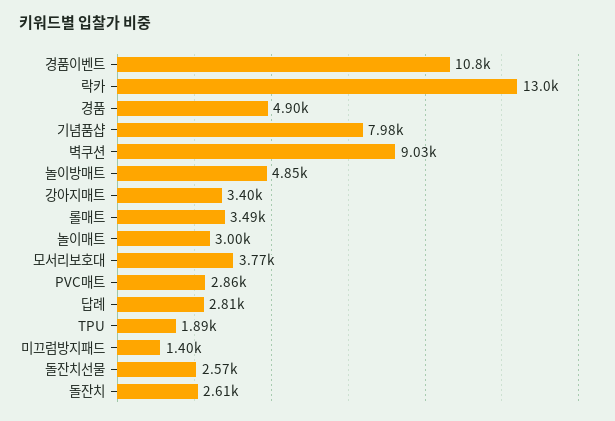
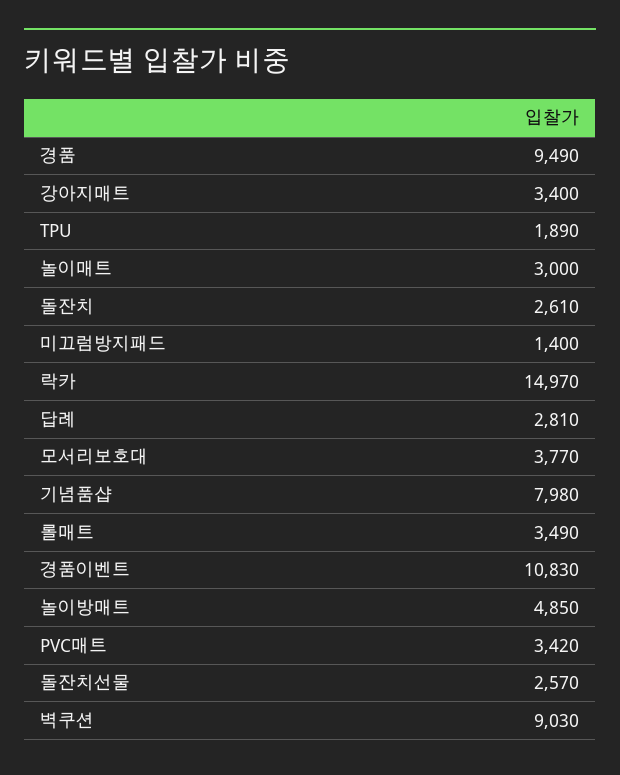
  {
    "경품이벤트": 10830,
-   "락카": 13000,
+   "락카": 14970,
-   "경품": 4900,
+   "경품": 9490,
    "기념품샵": 7980,
    "벽쿠션": 9030,
    "놀이방매트": 4850,
    "강아지매트": 3400,
    "롤매트": 3490,
    "놀이매트": 3000,
    "모서리보호대": 3770,
-   "PVC매트": 2860,
+   "PVC매트": 3420,
    "답례": 2810,
    "TPU": 1890,
    "미끄럼방지패드": 1400,
    "돌잔치선물": 2570,
    "돌잔치": 2610
  }

